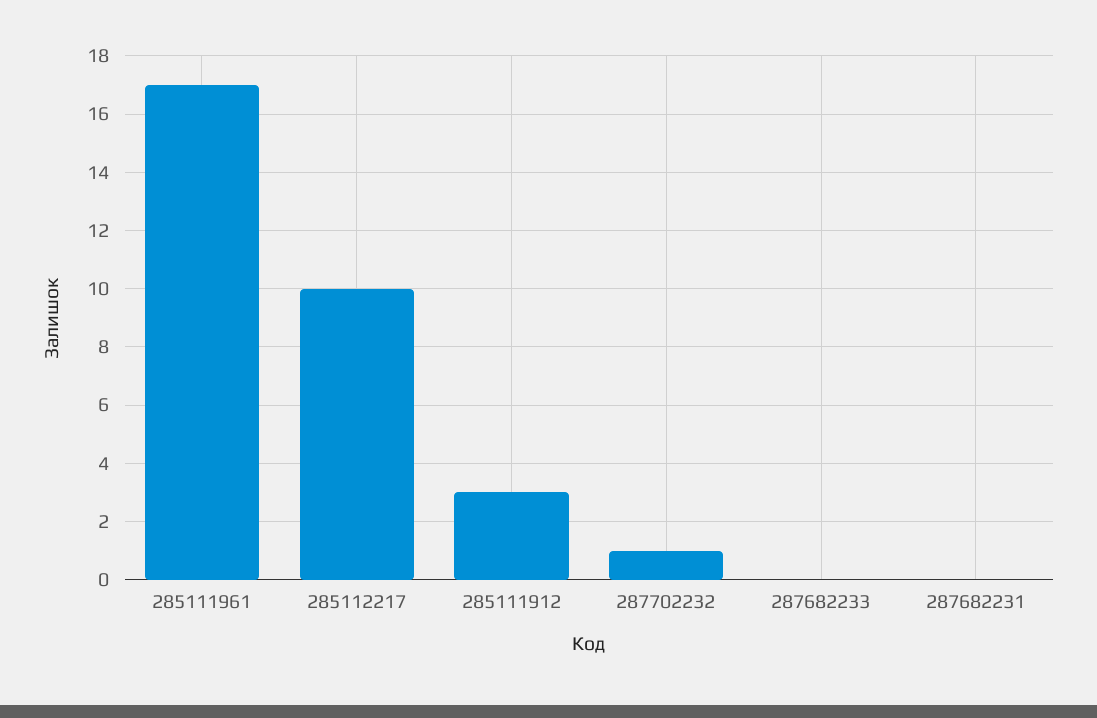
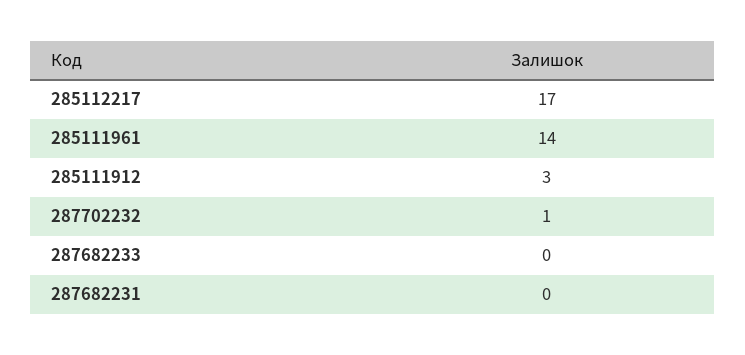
  {
-   "285111961": 17,
+   "285111961": 14,
-   "285112217": 10,
+   "285112217": 17,
    "285111912": 3,
    "287702232": 1,
    "287682233": 0,
    "287682231": 0
  }

